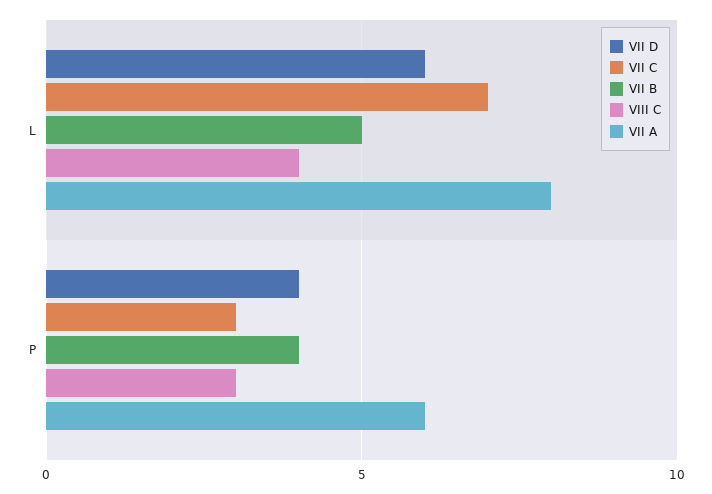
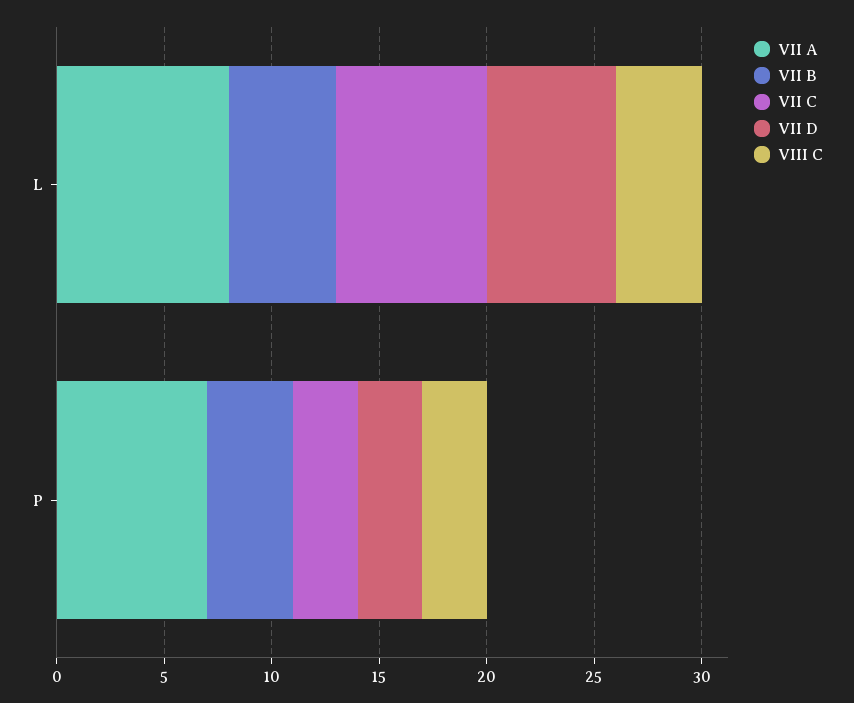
  {
    "VII D": {
      "L": 6,
-     "P": 4
+     "P": 3
    },
    "VII C": {
      "L": 7,
      "P": 3
    },
    "VII B": {
      "L": 5,
      "P": 4
    },
    "VIII C": {
      "L": 4,
      "P": 3
    },
    "VII A": {
      "L": 8,
-     "P": 6
+     "P": 7
    }
  }

